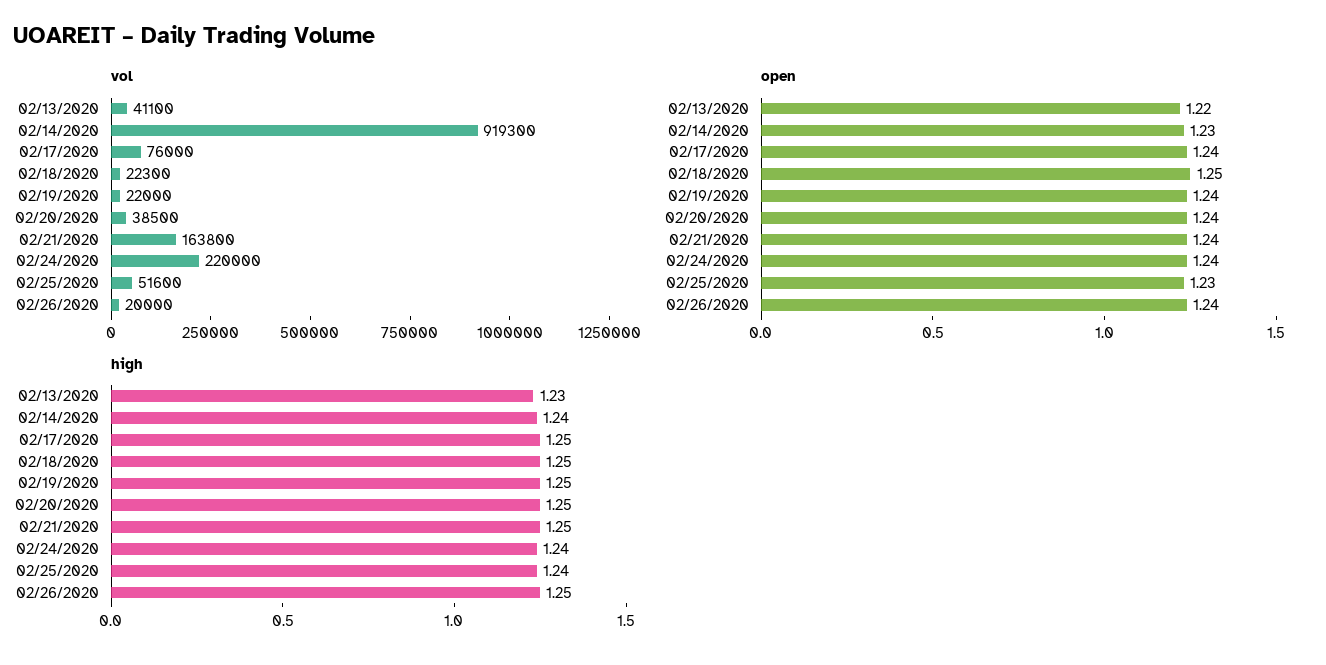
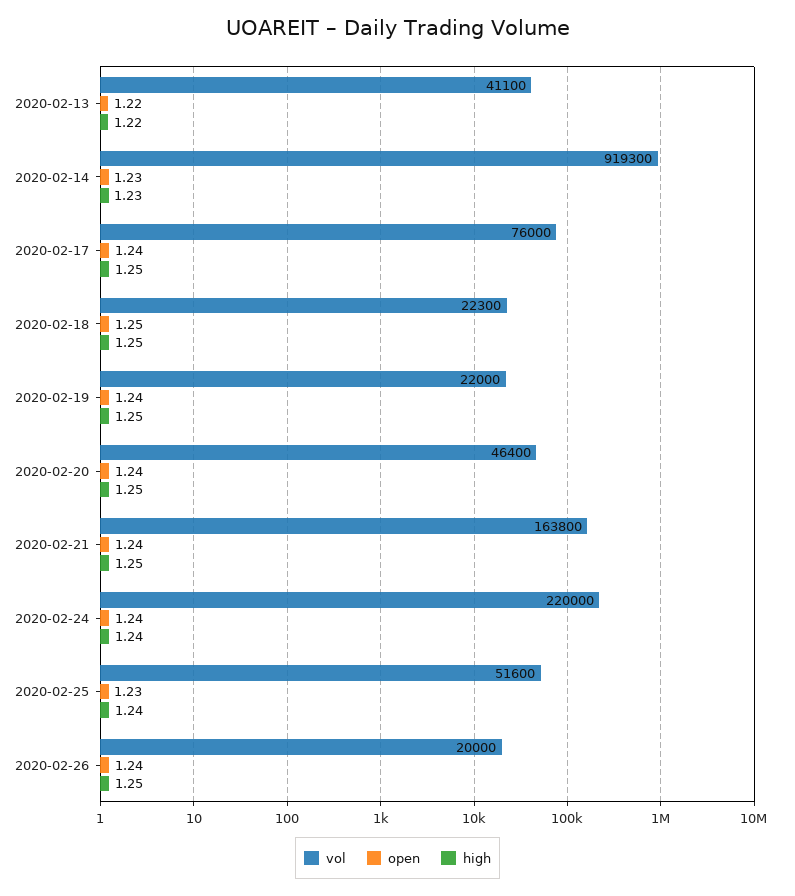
  {
    "vol": {
      "02/13/2020": 41100,
      "02/14/2020": 919300,
      "02/17/2020": 76000,
      "02/18/2020": 22300,
      "02/19/2020": 22000,
-     "02/20/2020": 38500,
+     "02/20/2020": 46400,
      "02/21/2020": 163800,
      "02/24/2020": 220000,
      "02/25/2020": 51600,
      "02/26/2020": 20000
    },
    "open": {
      "02/13/2020": 1.22,
      "02/14/2020": 1.23,
      "02/17/2020": 1.24,
      "02/18/2020": 1.25,
      "02/19/2020": 1.24,
      "02/20/2020": 1.24,
      "02/21/2020": 1.24,
      "02/24/2020": 1.24,
      "02/25/2020": 1.23,
      "02/26/2020": 1.24
    },
    "high": {
-     "02/13/2020": 1.23,
+     "02/13/2020": 1.22,
-     "02/14/2020": 1.24,
+     "02/14/2020": 1.23,
      "02/17/2020": 1.25,
      "02/18/2020": 1.25,
      "02/19/2020": 1.25,
      "02/20/2020": 1.25,
      "02/21/2020": 1.25,
      "02/24/2020": 1.24,
      "02/25/2020": 1.24,
      "02/26/2020": 1.25
    }
  }

